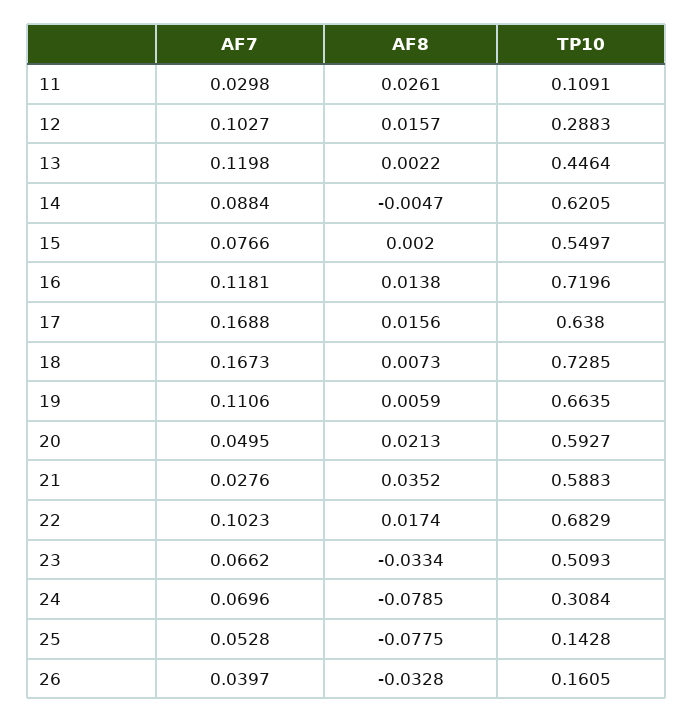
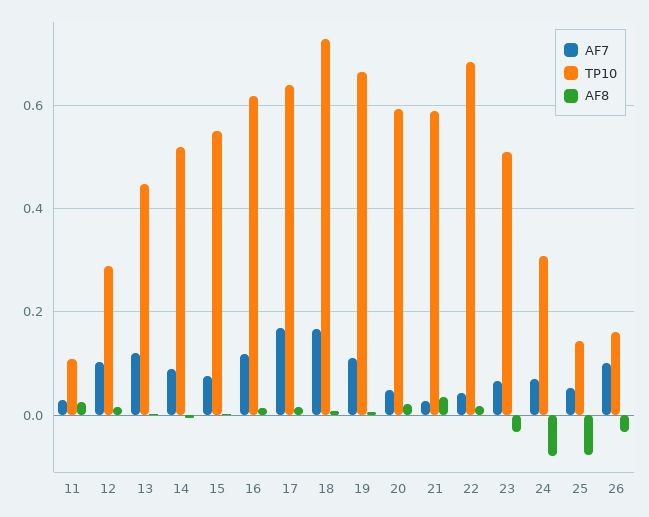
  {
    "AF7": {
      "11": 0.0298,
      "12": 0.1027,
      "13": 0.1198,
      "14": 0.0884,
      "15": 0.0766,
      "16": 0.1181,
      "17": 0.1688,
      "18": 0.1673,
      "19": 0.1106,
      "20": 0.0495,
      "21": 0.0276,
-     "22": 0.1023,
+     "22": 0.04,
      "23": 0.0662,
      "24": 0.0696,
      "25": 0.0528,
-     "26": 0.0397
+     "26": 0.1
    },
    "AF8": {
      "11": 0.0261,
      "12": 0.0157,
      "13": 0.0022,
      "14": -0.0047,
      "15": 0.002,
      "16": 0.0138,
      "17": 0.0156,
      "18": 0.0073,
      "19": 0.0059,
      "20": 0.0213,
      "21": 0.0352,
      "22": 0.0174,
      "23": -0.0334,
      "24": -0.0785,
      "25": -0.0775,
      "26": -0.0328
    },
    "TP10": {
      "11": 0.1091,
      "12": 0.2883,
      "13": 0.4464,
-     "14": 0.6205,
+     "14": 0.52,
      "15": 0.5497,
-     "16": 0.7196,
+     "16": 0.62,
      "17": 0.638,
      "18": 0.7285,
      "19": 0.6635,
      "20": 0.5927,
      "21": 0.5883,
      "22": 0.6829,
      "23": 0.5093,
      "24": 0.3084,
      "25": 0.1428,
      "26": 0.1605
    }
  }

